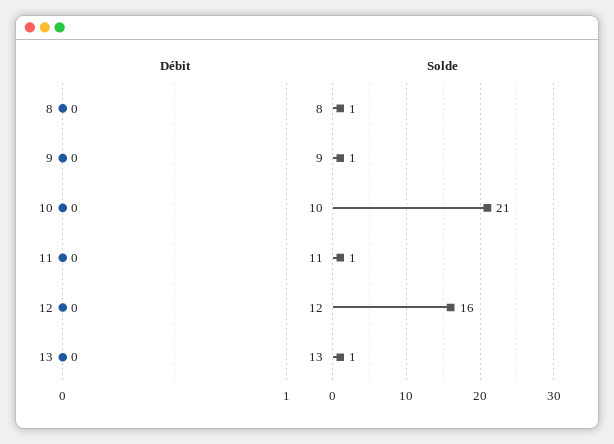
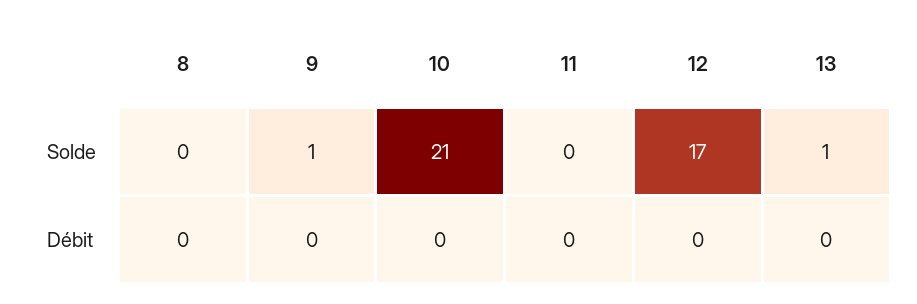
  {
    "Débit": {
      "8": 0,
      "9": 0,
      "10": 0,
      "11": 0,
      "12": 0,
      "13": 0
    },
    "Solde": {
-     "8": 1,
+     "8": 0,
      "9": 1,
      "10": 21,
-     "11": 1,
+     "11": 0,
-     "12": 16,
+     "12": 17,
      "13": 1
    }
  }

